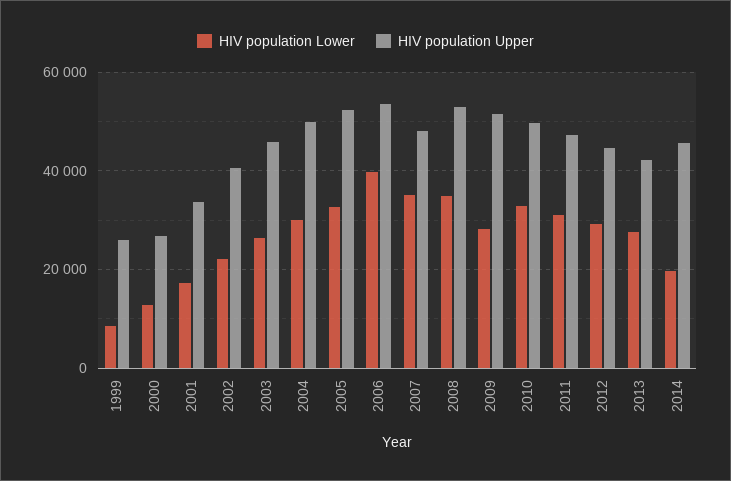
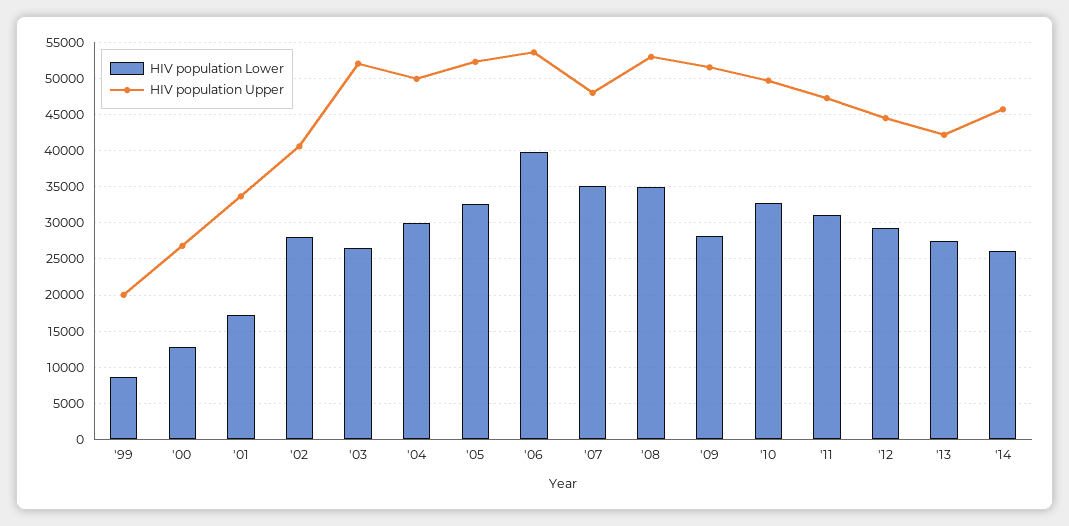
  {
    "HIV population Lower": {
      "1999": 9000,
      "2000": 13000,
      "2001": 17000,
-     "2002": 22000,
+     "2002": 28000,
      "2003": 26000,
      "2004": 30000,
      "2005": 33000,
      "2006": 40000,
      "2007": 35000,
      "2008": 35000,
      "2009": 28000,
      "2010": 33000,
      "2011": 31000,
      "2012": 29000,
      "2013": 28000,
-     "2014": 20000
+     "2014": 26000
    },
    "HIV population Upper": {
-     "1999": 26000,
+     "1999": 20000,
      "2000": 27000,
      "2001": 34000,
      "2002": 41000,
-     "2003": 46000,
+     "2003": 52000,
      "2004": 50000,
      "2005": 52000,
      "2006": 54000,
      "2007": 48000,
      "2008": 53000,
      "2009": 52000,
      "2010": 50000,
      "2011": 47000,
      "2012": 45000,
      "2013": 42000,
      "2014": 46000
    }
  }

